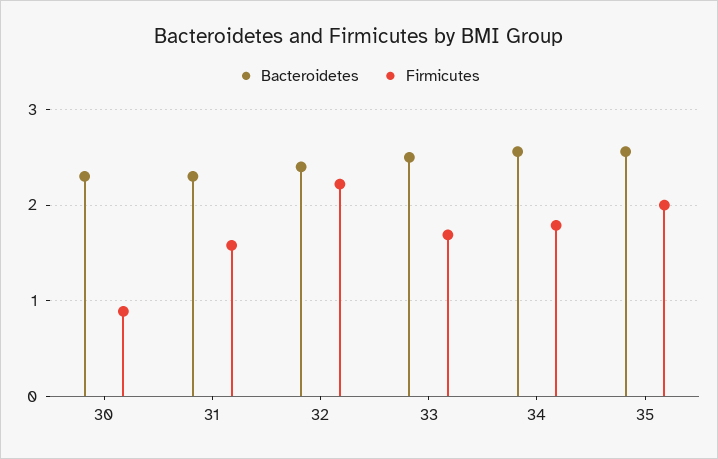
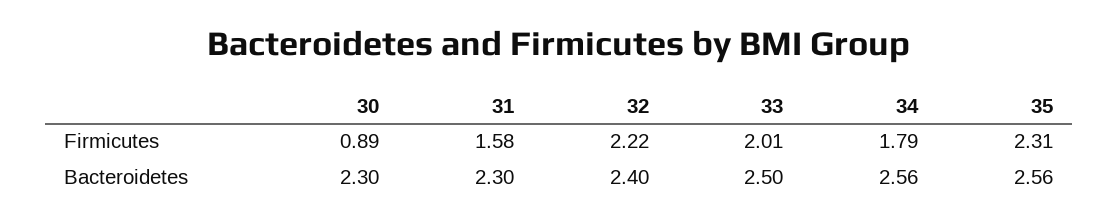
  {
    "Bacteroidetes": {
      "30": 2.3,
      "31": 2.3,
      "32": 2.4,
      "33": 2.5,
      "34": 2.56,
      "35": 2.56
    },
    "Firmicutes": {
      "30": 0.89,
      "31": 1.58,
      "32": 2.22,
-     "33": 1.7,
+     "33": 2.01,
      "34": 1.79,
-     "35": 2
+     "35": 2.31
    }
  }

